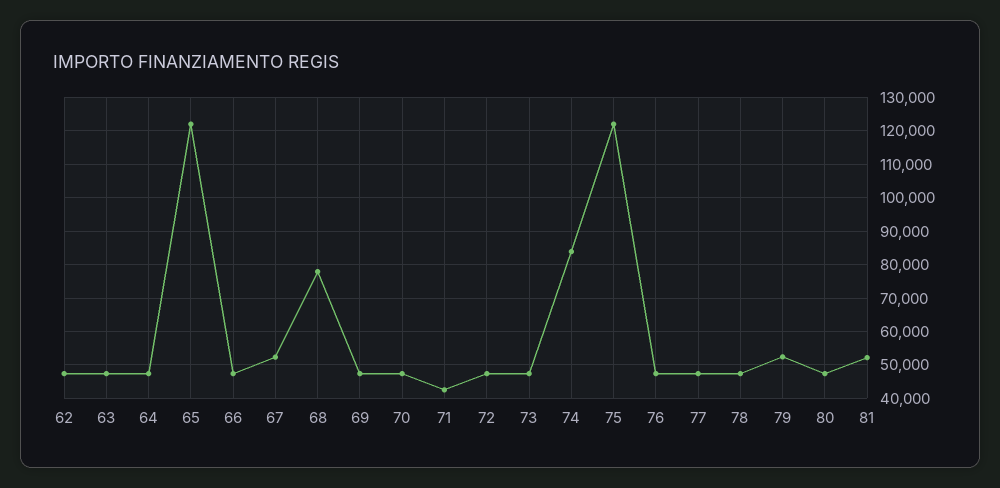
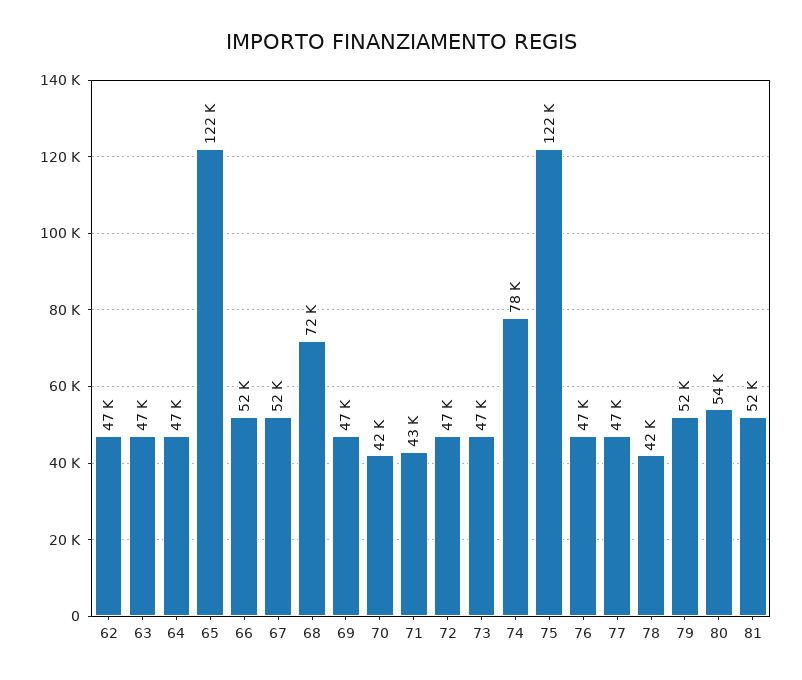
  {
    "62": 47000,
    "63": 47000,
    "64": 47000,
    "65": 122000,
-   "66": 48000,
+   "66": 52000,
    "67": 52000,
-   "68": 78000,
+   "68": 72000,
    "69": 47000,
-   "70": 48000,
+   "70": 42000,
    "71": 43000,
    "72": 47000,
    "73": 47000,
-   "74": 84000,
+   "74": 78000,
    "75": 122000,
    "76": 47000,
    "77": 47000,
-   "78": 48000,
+   "78": 42000,
    "79": 52000,
-   "80": 48000,
+   "80": 54000,
    "81": 52000
  }

